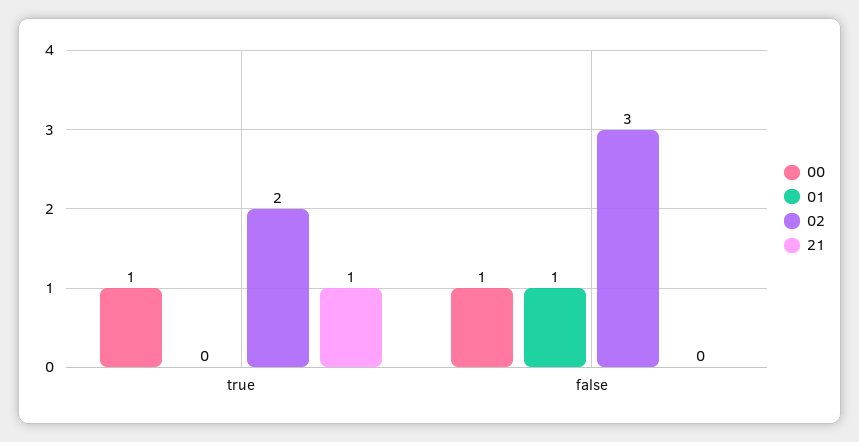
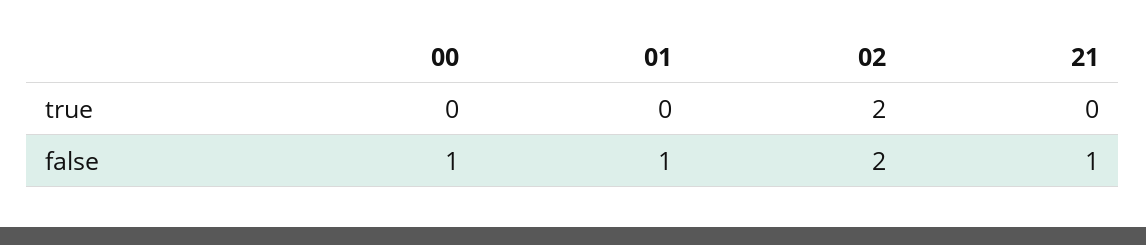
  {
    "00": {
-     "true": 1,
+     "true": 0,
      "false": 1
    },
    "01": {
      "true": 0,
      "false": 1
    },
    "02": {
      "true": 2,
-     "false": 3
+     "false": 2
    },
    "21": {
-     "true": 1,
+     "true": 0,
-     "false": 0
+     "false": 1
    }
  }

